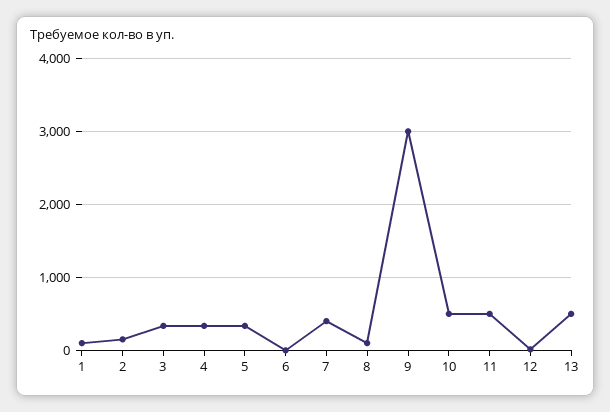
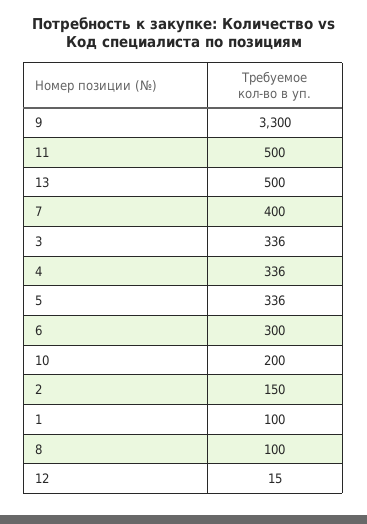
  {
    "1": 100,
    "2": 150,
    "3": 336,
    "4": 336,
    "5": 336,
-   "6": 0,
+   "6": 300,
    "7": 400,
    "8": 100,
-   "9": 3000,
+   "9": 3300,
-   "10": 500,
+   "10": 200,
    "11": 500,
    "12": 15,
    "13": 500
  }

